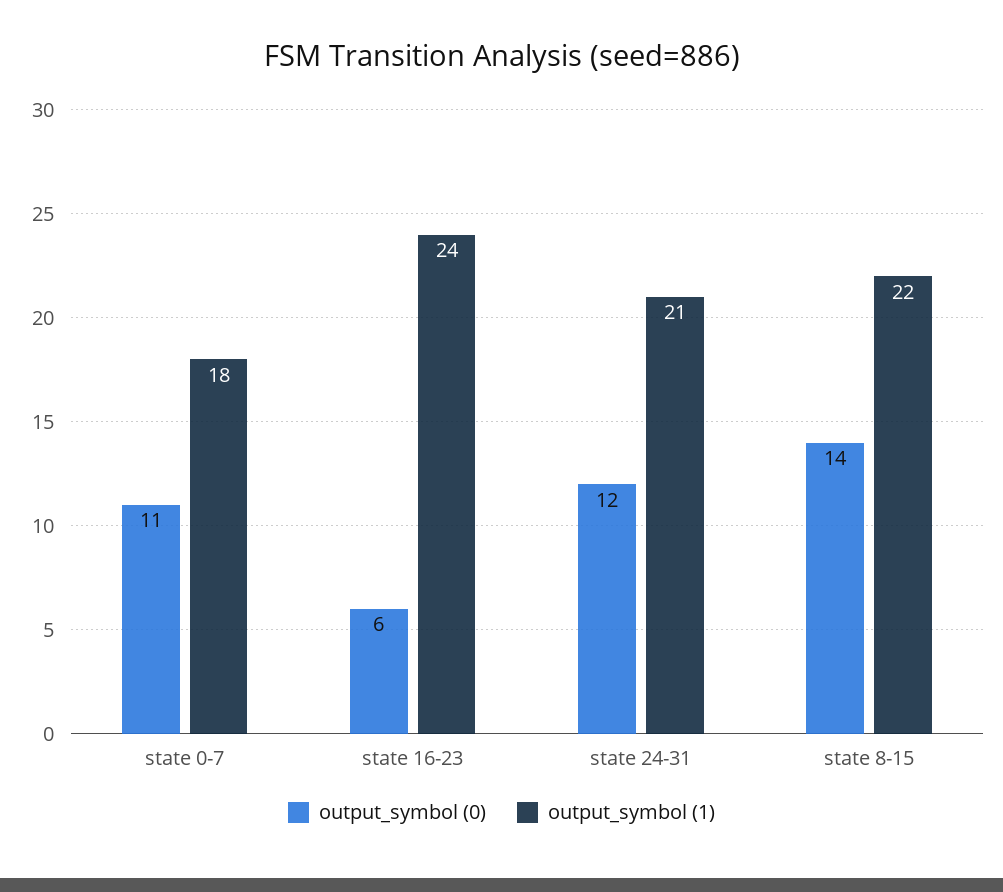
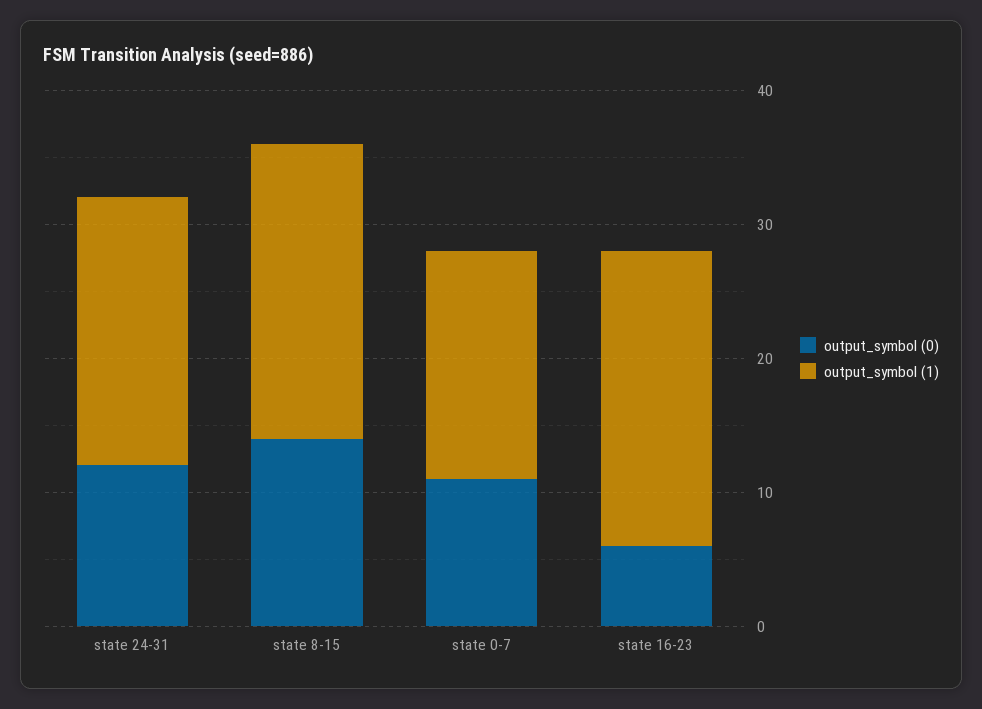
  {
    "output_symbol (0)": {
      "state 0-7": 11,
      "state 16-23": 6,
      "state 24-31": 12,
      "state 8-15": 14
    },
    "output_symbol (1)": {
-     "state 0-7": 18,
+     "state 0-7": 17,
-     "state 16-23": 24,
+     "state 16-23": 22,
-     "state 24-31": 21,
+     "state 24-31": 20,
      "state 8-15": 22
    }
  }

